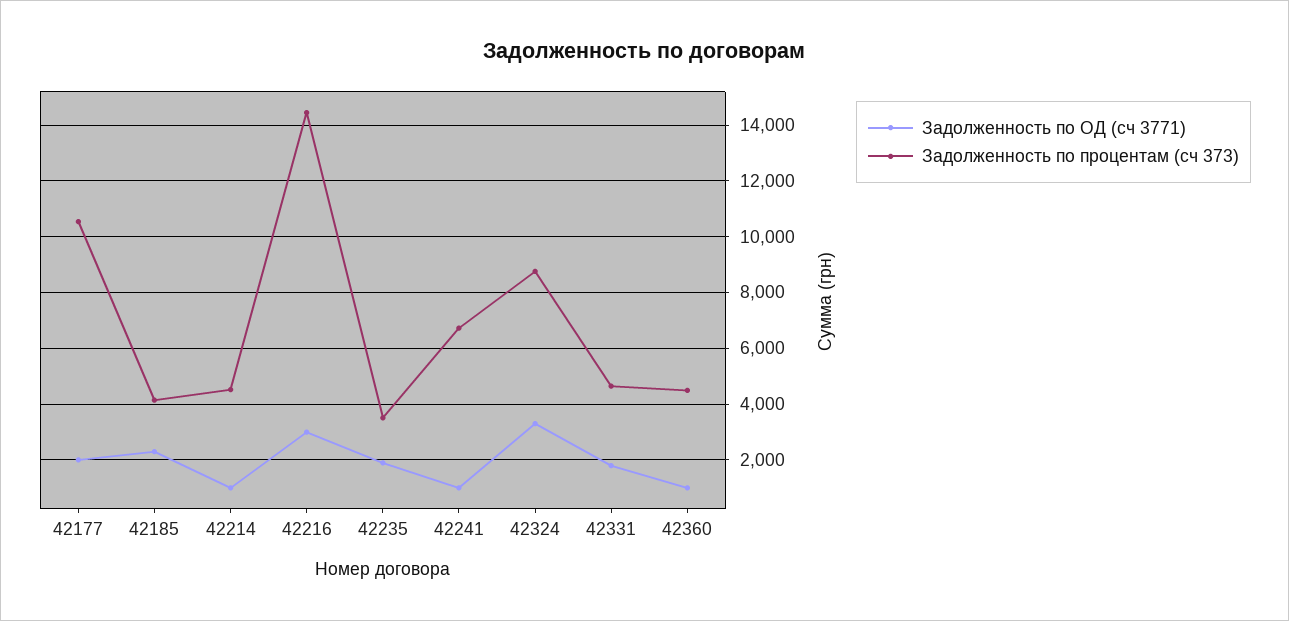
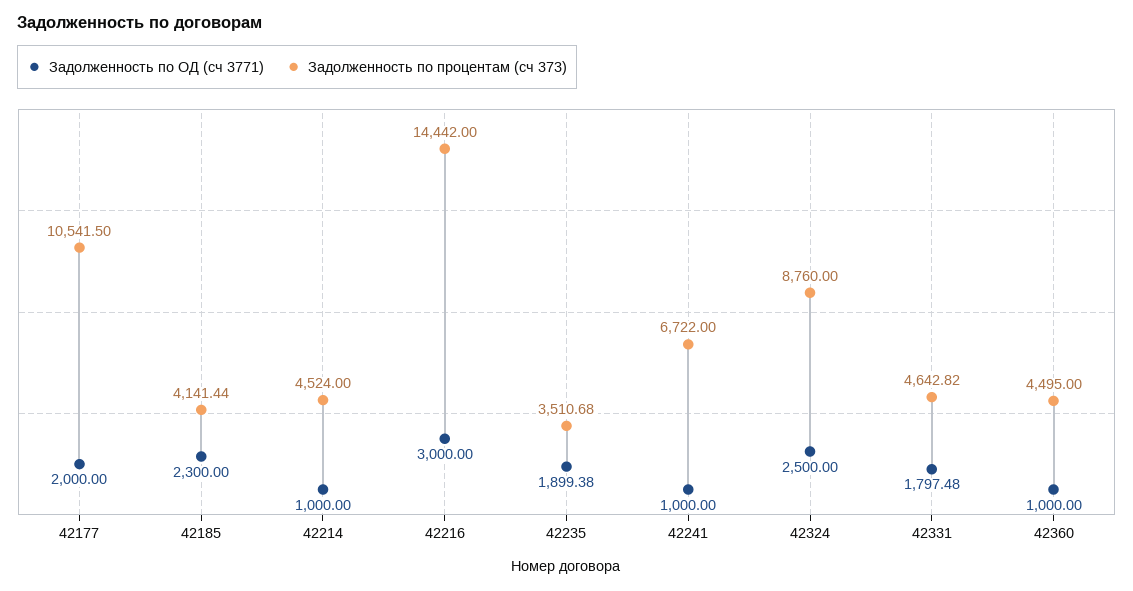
  {
    "Задолженность по ОД (сч 3771)": {
      "42177": 2000,
      "42185": 2300,
      "42214": 1000,
      "42216": 3000,
      "42235": 1899.38,
      "42241": 1000,
-     "42324": 3250,
+     "42324": 2500,
      "42331": 1797.48,
      "42360": 1000
    },
    "Задолженность по процентам (сч 373)": {
      "42177": 10541.5,
      "42185": 4141.44,
      "42214": 4524,
      "42216": 14442,
      "42235": 3510.68,
      "42241": 6722,
      "42324": 8760,
      "42331": 4642.82,
      "42360": 4495
    }
  }

